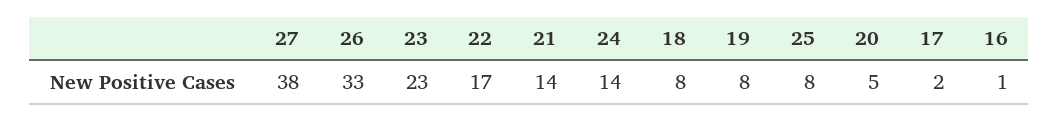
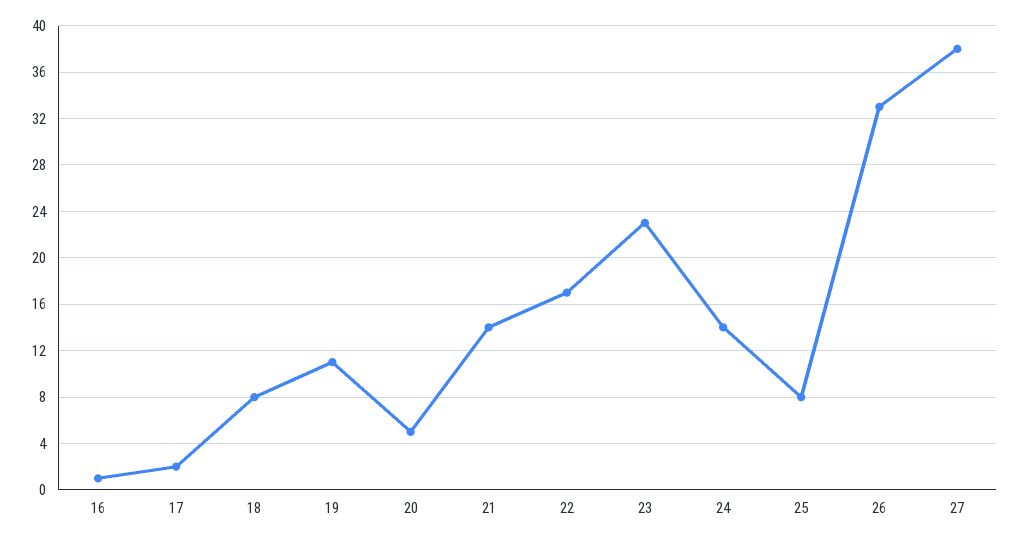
  {
    "27": 38,
    "26": 33,
    "23": 23,
    "22": 17,
    "21": 14,
    "24": 14,
    "18": 8,
-   "19": 8,
+   "19": 11,
    "25": 8,
    "20": 5,
    "17": 2,
    "16": 1
  }

